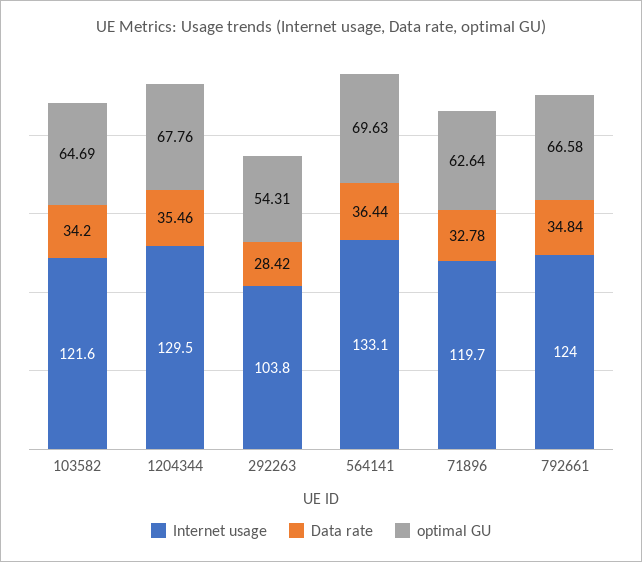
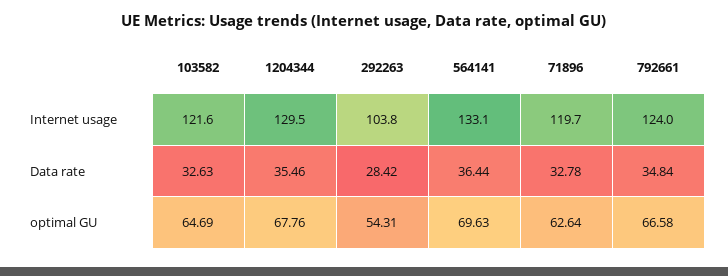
  {
    "Internet usage": {
      "103582": 121.6,
      "1204344": 129.5,
      "292263": 103.8,
      "564141": 133.1,
      "71896": 119.7,
      "792661": 124
    },
    "Data rate": {
-     "103582": 34.2,
+     "103582": 32.63,
      "1204344": 35.46,
      "292263": 28.42,
      "564141": 36.44,
      "71896": 32.78,
      "792661": 34.84
    },
    "optimal GU": {
      "103582": 64.69,
      "1204344": 67.76,
      "292263": 54.31,
      "564141": 69.63,
      "71896": 62.64,
      "792661": 66.58
    }
  }

